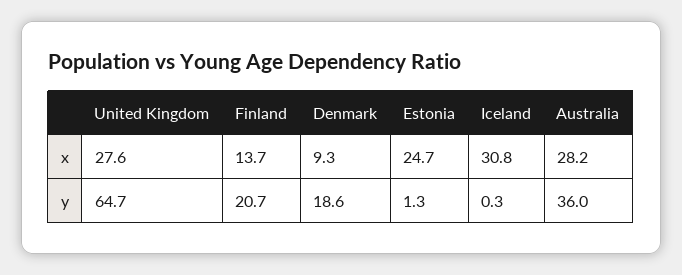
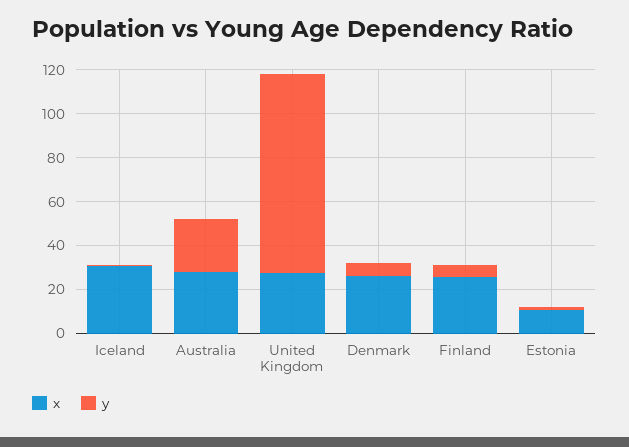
  {
    "x": {
      "United Kingdom": 27.6,
-     "Finland": 13.7,
+     "Finland": 25,
-     "Denmark": 9.3,
+     "Denmark": 25,
-     "Estonia": 24.7,
+     "Estonia": 10,
      "Iceland": 30.8,
      "Australia": 28.2
    },
    "y": {
-     "United Kingdom": 64.7,
+     "United Kingdom": 90,
-     "Finland": 20.7,
+     "Finland": 5,
-     "Denmark": 18.6,
+     "Denmark": 5,
      "Estonia": 1.3,
      "Iceland": 0.3,
-     "Australia": 36
+     "Australia": 25
    }
  }

